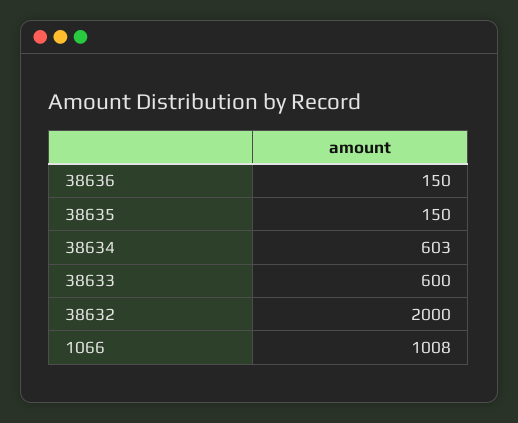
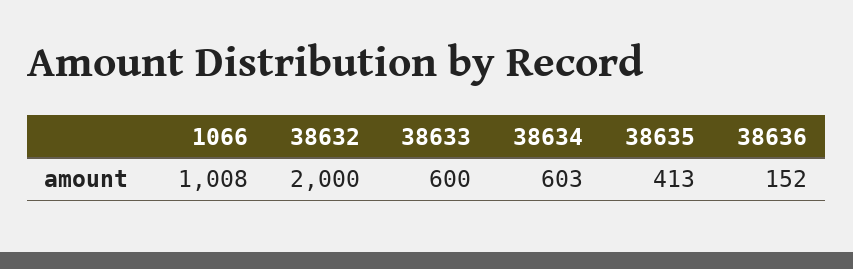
  {
-   "38636": 150,
+   "38636": 152,
-   "38635": 150,
+   "38635": 413,
    "38634": 603,
    "38633": 600,
    "38632": 2000,
    "1066": 1008
  }

